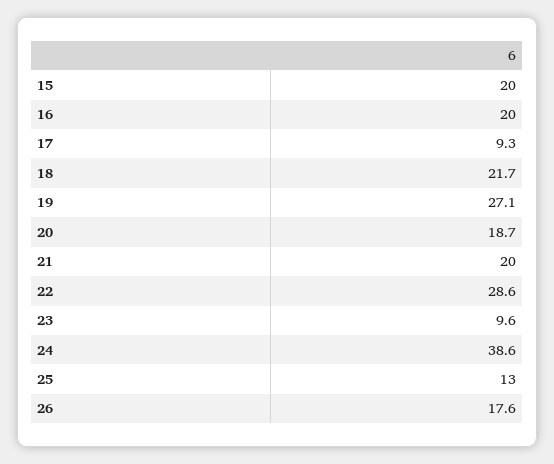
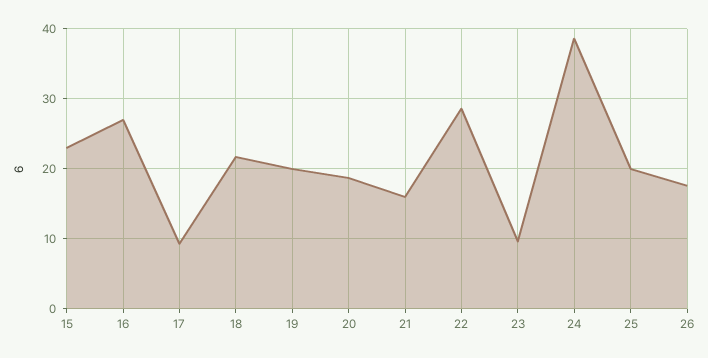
  {
-   "15": 20,
+   "15": 23,
-   "16": 20,
+   "16": 27,
    "17": 9.3,
    "18": 21.7,
-   "19": 27.1,
+   "19": 20,
    "20": 18.7,
-   "21": 20,
+   "21": 16,
    "22": 28.6,
    "23": 9.6,
    "24": 38.6,
-   "25": 13,
+   "25": 20,
    "26": 17.6
  }

